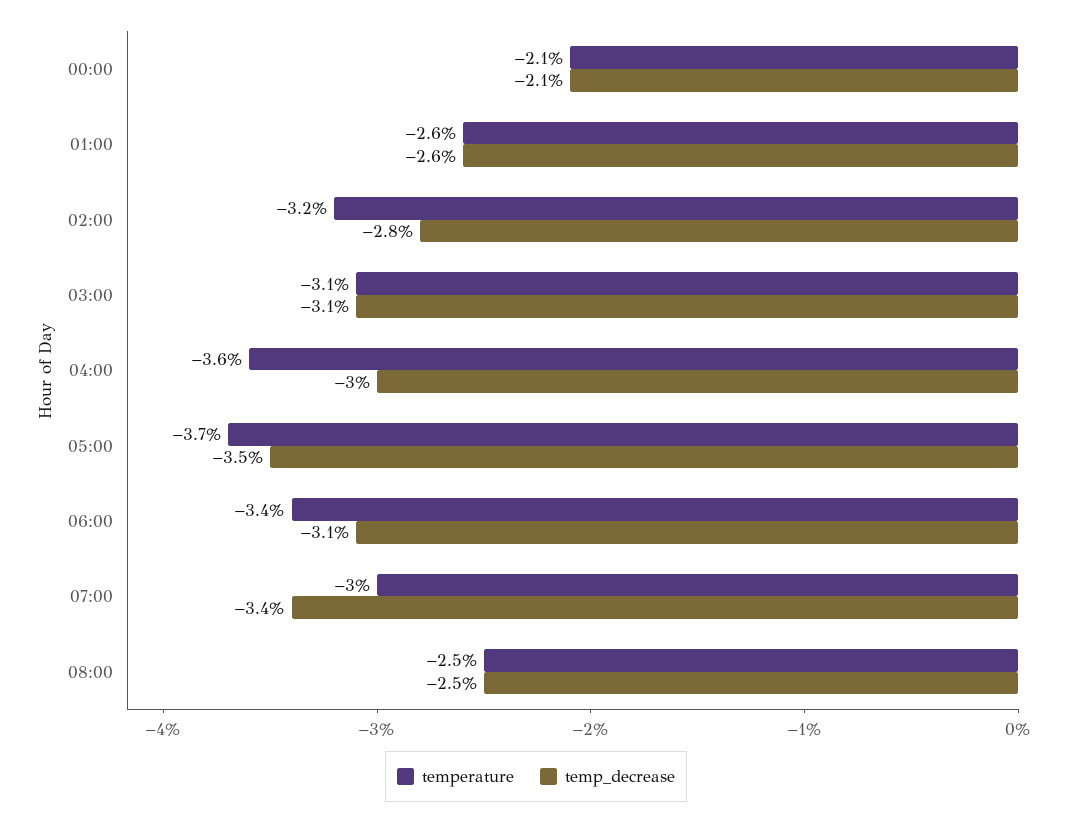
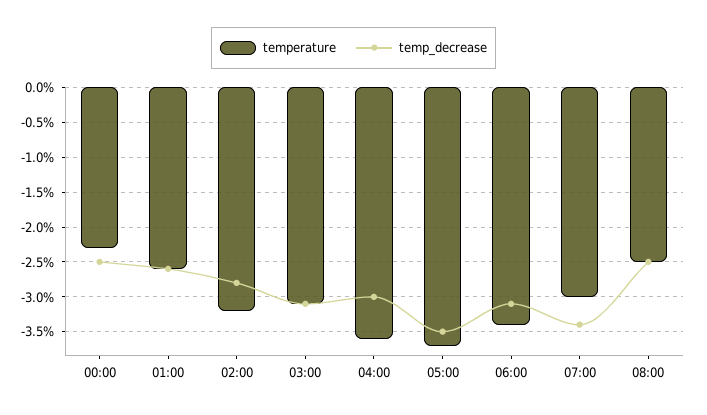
  {
    "temperature": {
-     "00:00": -2.1,
+     "00:00": -2.3,
      "01:00": -2.6,
      "02:00": -3.2,
      "03:00": -3.1,
      "04:00": -3.6,
      "05:00": -3.7,
      "06:00": -3.4,
      "07:00": -3,
      "08:00": -2.5
    },
    "temp_decrease": {
-     "00:00": -2.1,
+     "00:00": -2.5,
      "01:00": -2.6,
      "02:00": -2.8,
      "03:00": -3.1,
      "04:00": -3,
      "05:00": -3.5,
      "06:00": -3.1,
      "07:00": -3.4,
      "08:00": -2.5
    }
  }

